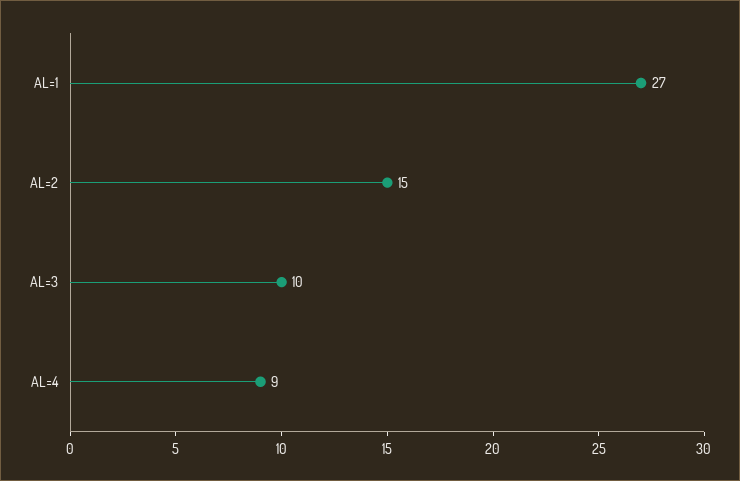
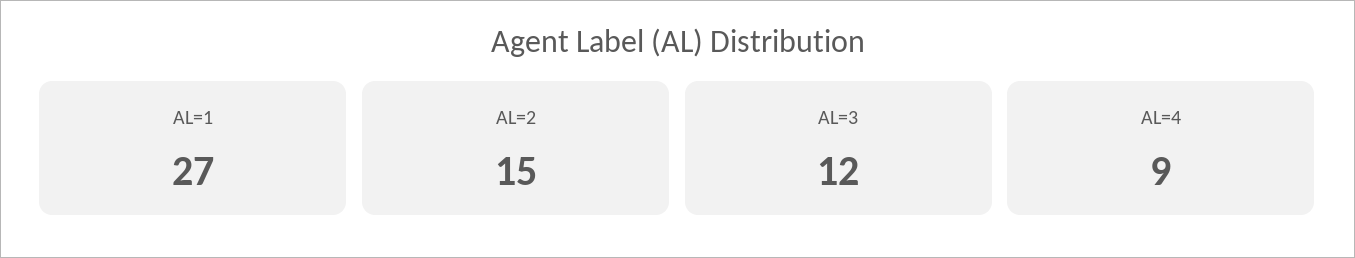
  {
    "AL=1": 27,
    "AL=2": 15,
-   "AL=3": 10,
+   "AL=3": 12,
    "AL=4": 9
  }

